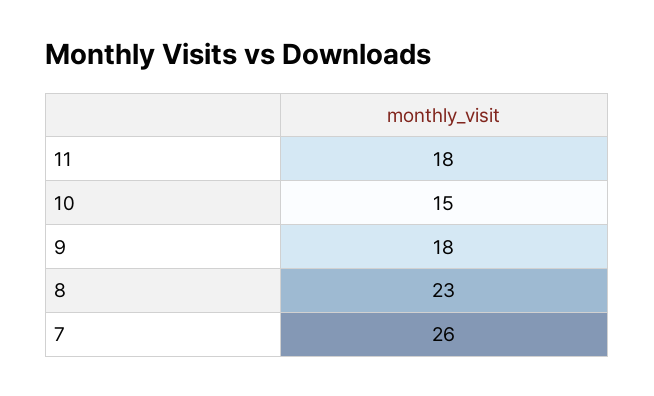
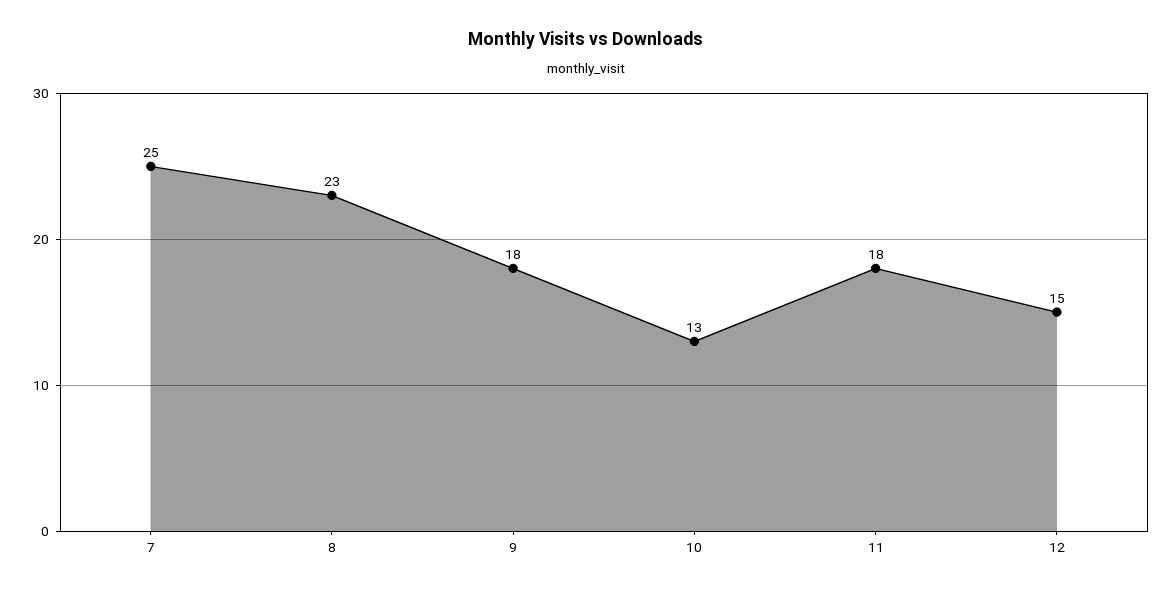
  {
    "11": 18,
-   "10": 15,
+   "10": 13,
    "9": 18,
    "8": 23,
-   "7": 26
+   "7": 25,
+   "12": 15
  }

